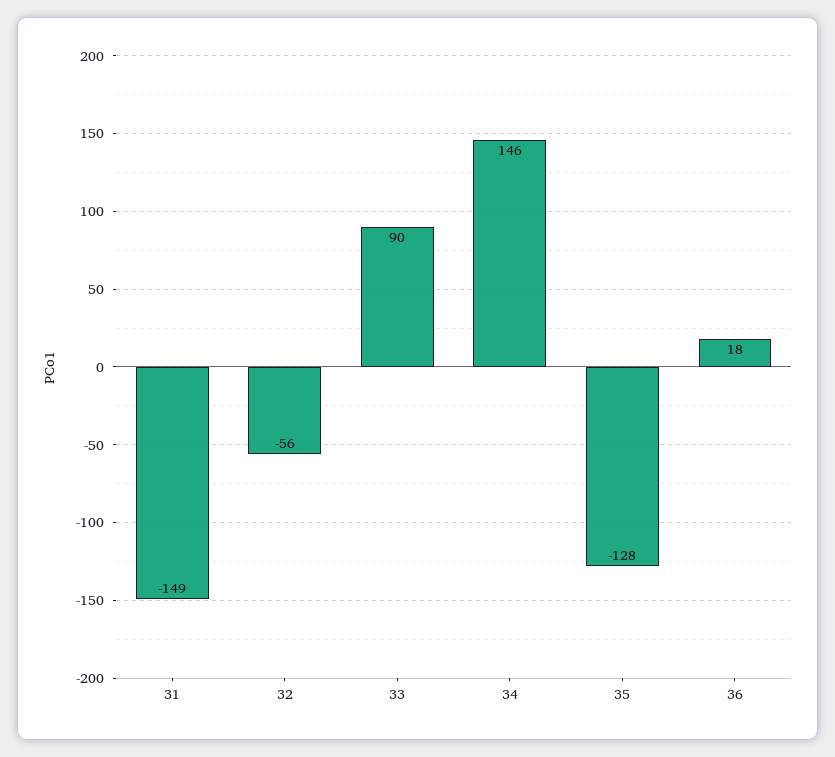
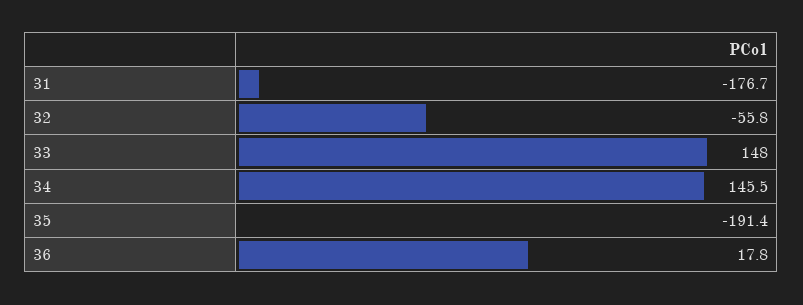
  {
-   "31": -149,
+   "31": -176.7,
    "32": -55.8,
-   "33": 90,
+   "33": 148,
    "34": 145.5,
-   "35": -128,
+   "35": -191.4,
    "36": 17.8
  }

